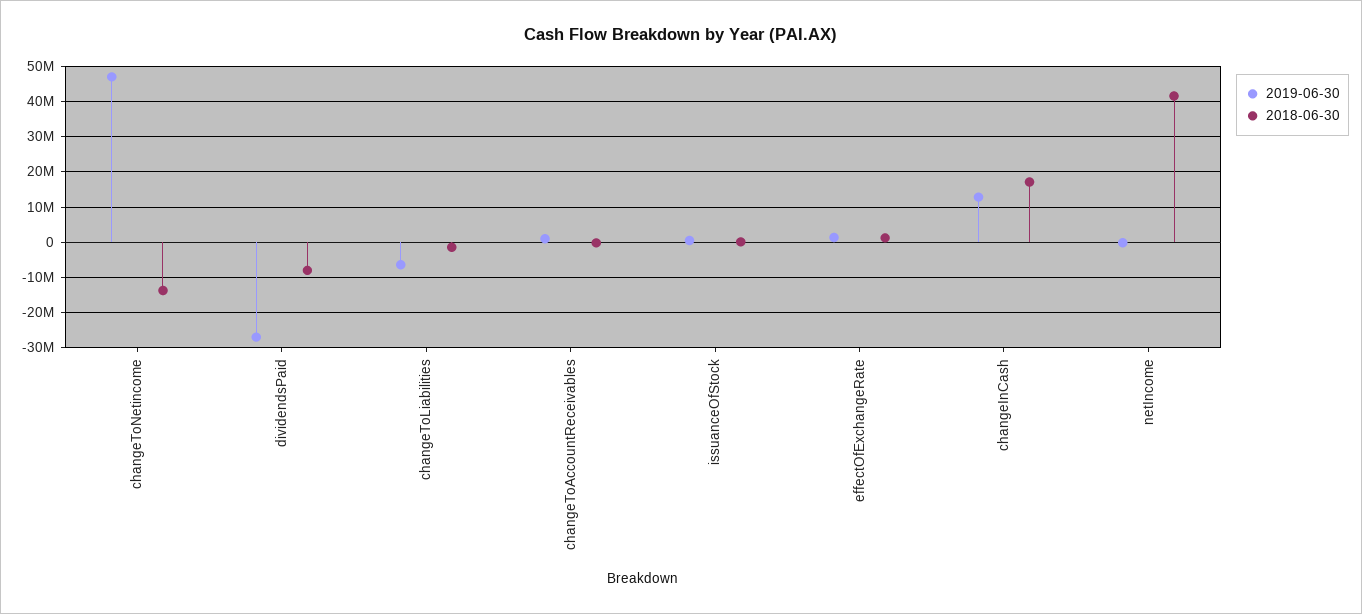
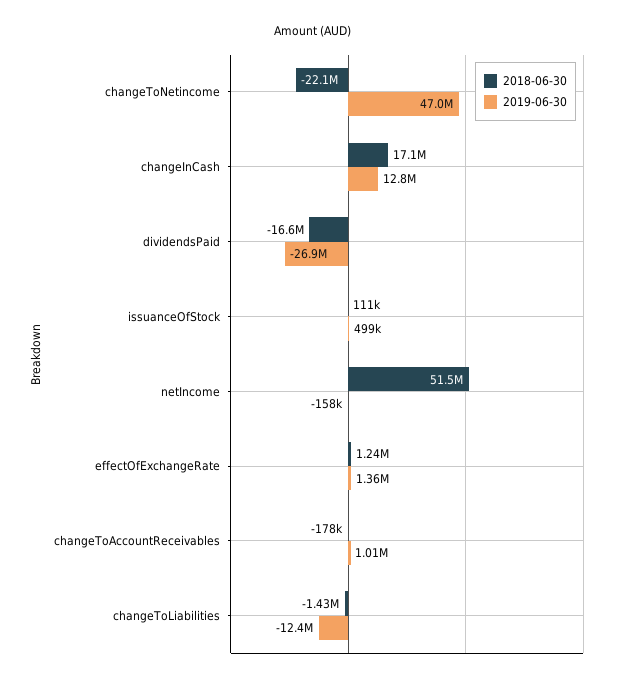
  {
    "2019-06-30": {
      "changeToNetincome": 47000000,
      "dividendsPaid": -26900000,
-     "changeToLiabilities": -6000000,
+     "changeToLiabilities": -12400000,
      "changeToAccountReceivables": 1010000,
      "issuanceOfStock": 499000,
      "effectOfExchangeRate": 1360000,
      "changeInCash": 12800000,
      "netIncome": -158000
    },
    "2018-06-30": {
-     "changeToNetincome": -14000000,
+     "changeToNetincome": -22100000,
-     "dividendsPaid": -8000000,
+     "dividendsPaid": -16600000,
      "changeToLiabilities": -1430000,
      "changeToAccountReceivables": -178000,
      "issuanceOfStock": 111000,
      "effectOfExchangeRate": 1240000,
      "changeInCash": 17100000,
-     "netIncome": 42000000
+     "netIncome": 51500000
    }
  }

